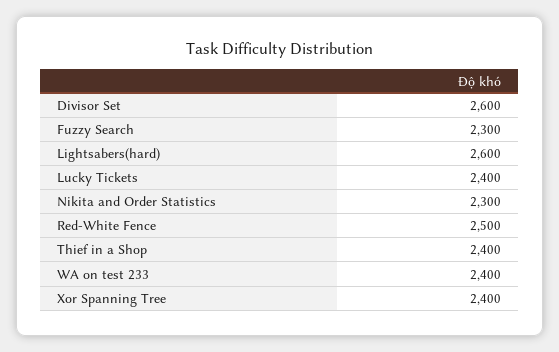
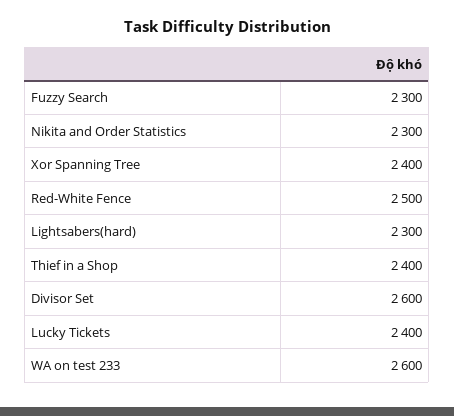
  {
    "Divisor Set": 2600,
    "Fuzzy Search": 2300,
-   "Lightsabers(hard)": 2600,
+   "Lightsabers(hard)": 2300,
    "Lucky Tickets": 2400,
    "Nikita and Order Statistics": 2300,
    "Red-White Fence": 2500,
    "Thief in a Shop": 2400,
-   "WA on test 233": 2400,
+   "WA on test 233": 2600,
    "Xor Spanning Tree": 2400
  }

